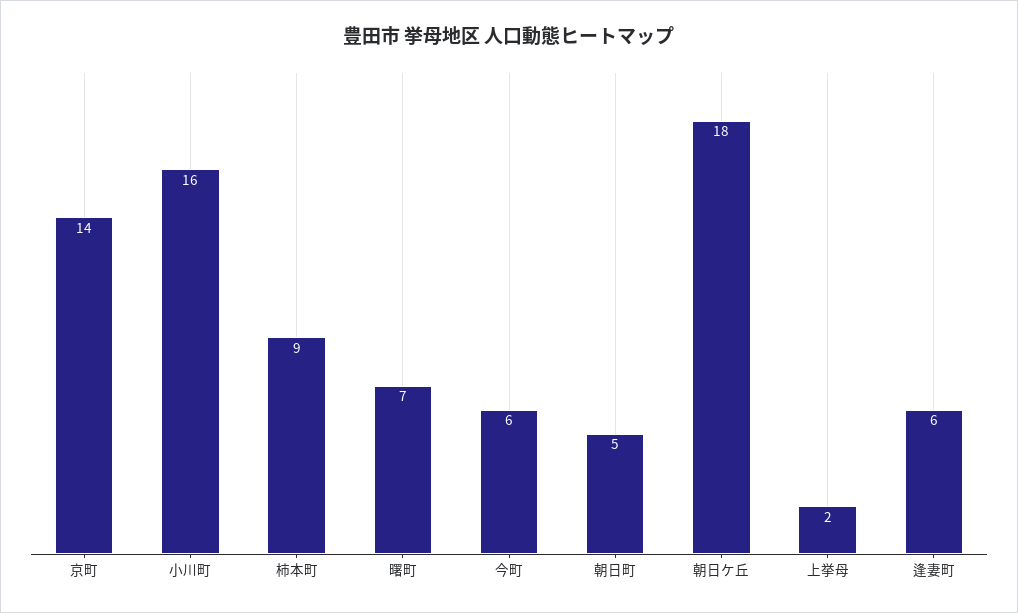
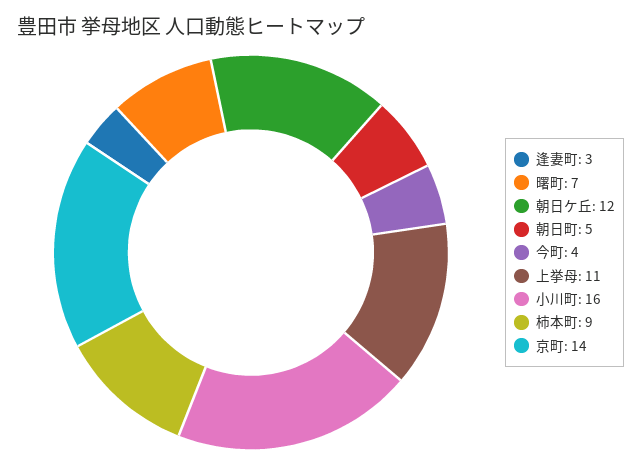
  {
    "京町": 14,
    "小川町": 16,
    "柿本町": 9,
    "曙町": 7,
-   "今町": 6,
+   "今町": 4,
    "朝日町": 5,
-   "朝日ケ丘": 18,
+   "朝日ケ丘": 12,
-   "上挙母": 2,
+   "上挙母": 11,
-   "逢妻町": 6
+   "逢妻町": 3
  }

